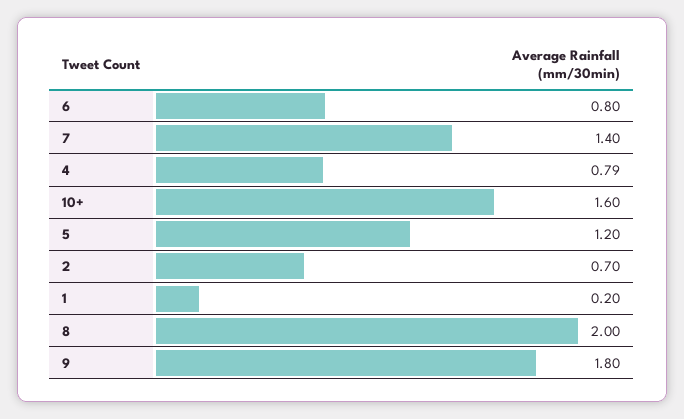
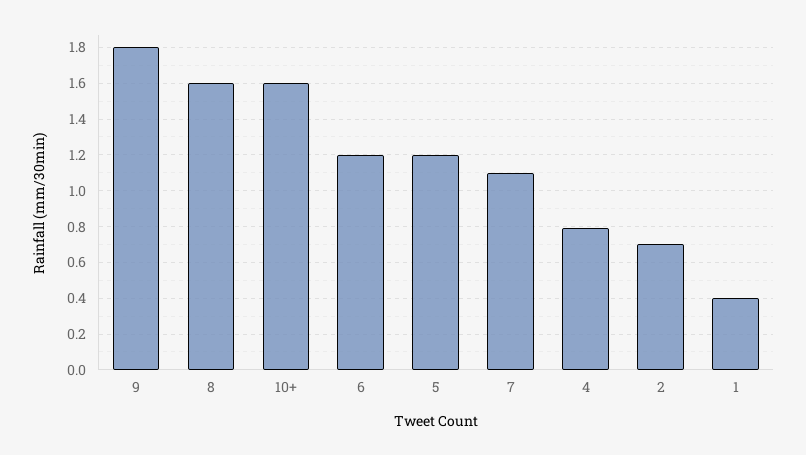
  {
-   "6": 0.8,
+   "6": 1.2,
-   "7": 1.4,
+   "7": 1.1,
    "4": 0.79,
    "10+": 1.6,
    "5": 1.2,
    "2": 0.7,
-   "1": 0.2,
+   "1": 0.4,
-   "8": 2,
+   "8": 1.6,
    "9": 1.8
  }

